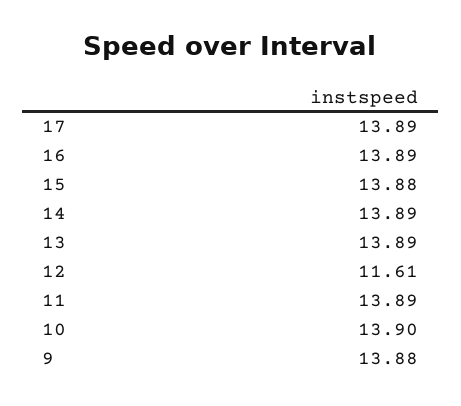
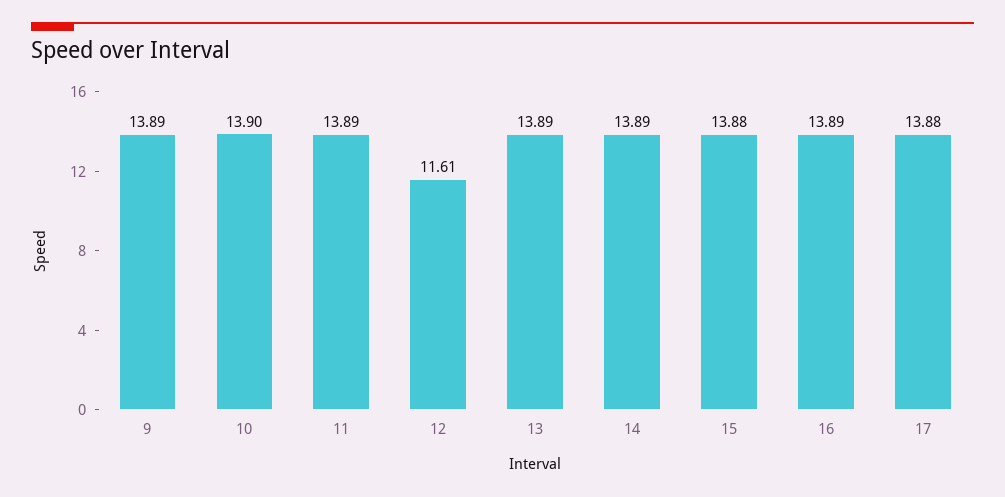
  {
-   "17": 13.89,
+   "17": 13.88,
    "16": 13.89,
    "15": 13.88,
    "14": 13.89,
    "13": 13.89,
    "12": 11.61,
    "11": 13.89,
    "10": 13.9,
-   "9": 13.88
+   "9": 13.89
  }

